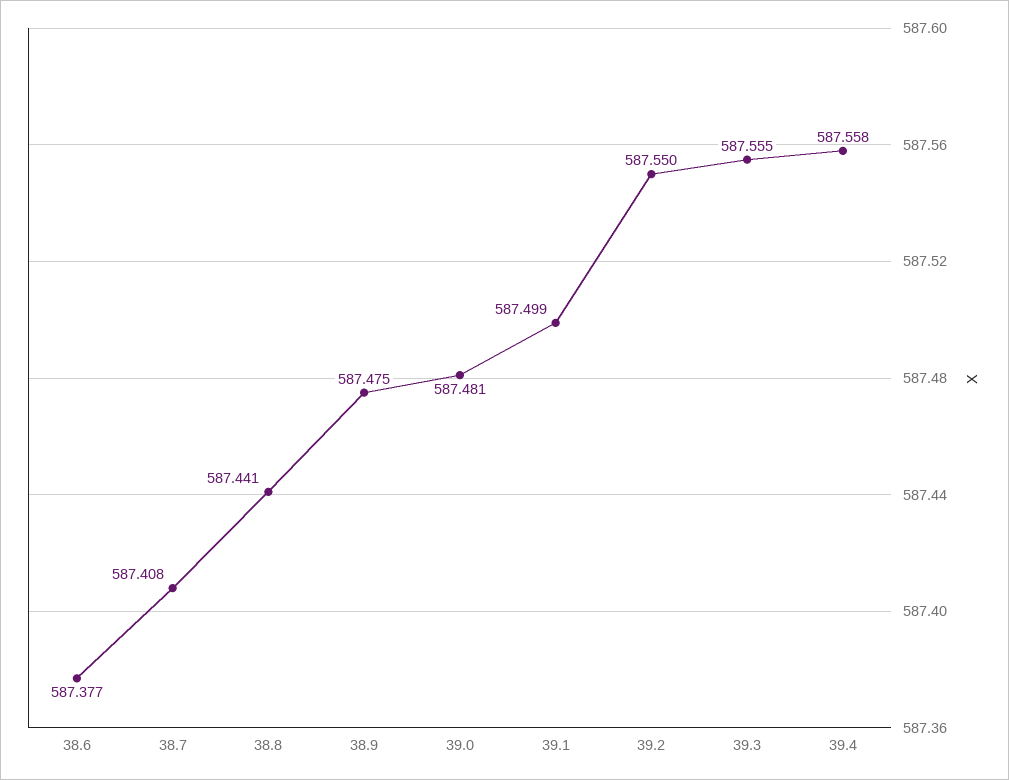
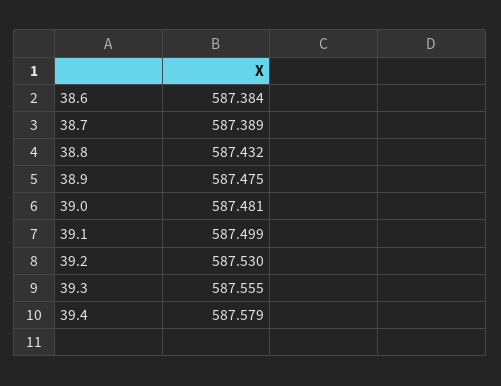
  {
-   "38.6": 587.377,
+   "38.6": 587.384,
-   "38.7": 587.408,
+   "38.7": 587.389,
-   "38.8": 587.441,
+   "38.8": 587.432,
    "38.9": 587.475,
    "39.0": 587.481,
    "39.1": 587.499,
-   "39.2": 587.55,
+   "39.2": 587.53,
    "39.3": 587.555,
-   "39.4": 587.558
+   "39.4": 587.579
  }

